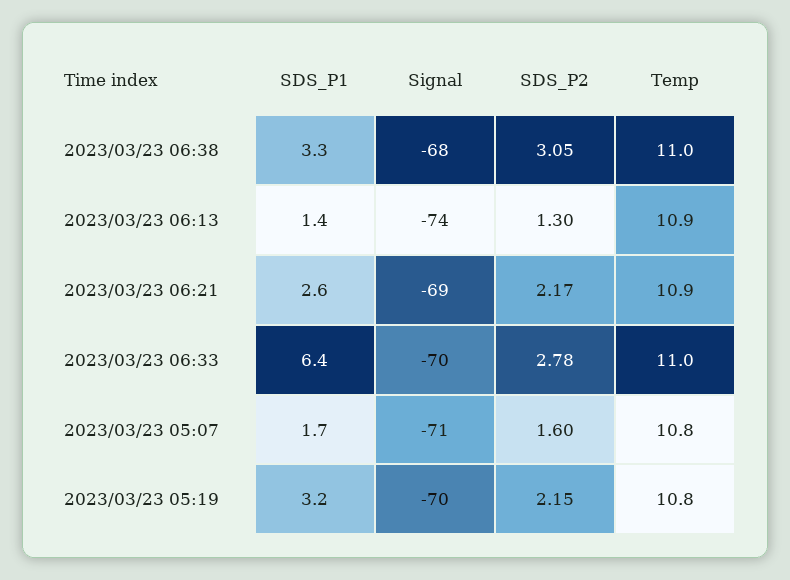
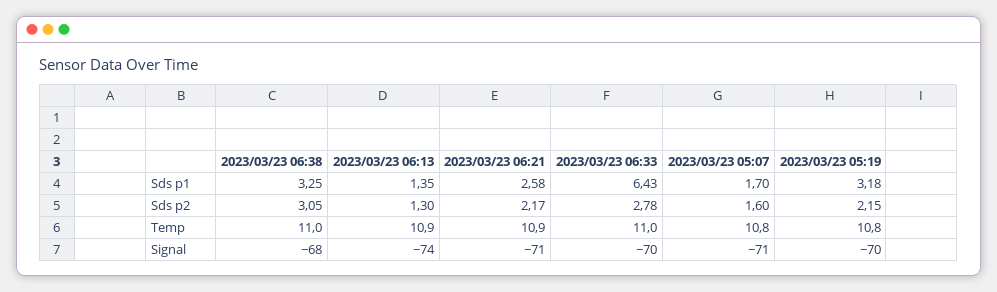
  {
    "SDS_P1": {
      "2023/03/23 06:38": 3.25,
      "2023/03/23 06:13": 1.35,
      "2023/03/23 06:21": 2.58,
      "2023/03/23 06:33": 6.43,
      "2023/03/23 05:07": 1.7,
      "2023/03/23 05:19": 3.18
    },
    "Signal": {
      "2023/03/23 06:38": -68,
      "2023/03/23 06:13": -74,
-     "2023/03/23 06:21": -69,
+     "2023/03/23 06:21": -71,
      "2023/03/23 06:33": -70,
      "2023/03/23 05:07": -71,
      "2023/03/23 05:19": -70
    },
    "SDS_P2": {
      "2023/03/23 06:38": 3.05,
      "2023/03/23 06:13": 1.3,
      "2023/03/23 06:21": 2.17,
      "2023/03/23 06:33": 2.78,
      "2023/03/23 05:07": 1.6,
      "2023/03/23 05:19": 2.15
    },
    "Temp": {
      "2023/03/23 06:38": 11,
      "2023/03/23 06:13": 10.9,
      "2023/03/23 06:21": 10.9,
      "2023/03/23 06:33": 11,
      "2023/03/23 05:07": 10.8,
      "2023/03/23 05:19": 10.8
    }
  }

